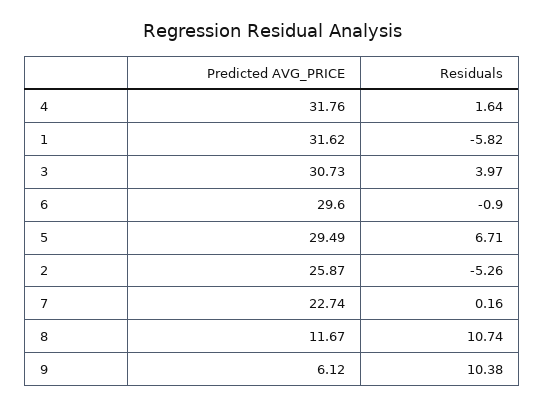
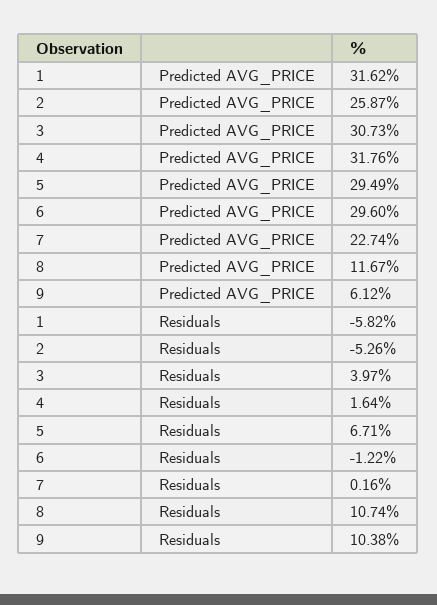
  {
    "Predicted AVG_PRICE": {
      "4": 31.76,
      "1": 31.62,
      "3": 30.73,
      "6": 29.6,
      "5": 29.49,
      "2": 25.87,
      "7": 22.74,
      "8": 11.67,
      "9": 6.12
    },
    "Residuals": {
      "4": 1.64,
      "1": -5.82,
      "3": 3.97,
-     "6": -0.9,
+     "6": -1.22,
      "5": 6.71,
      "2": -5.26,
      "7": 0.16,
      "8": 10.74,
      "9": 10.38
    }
  }

